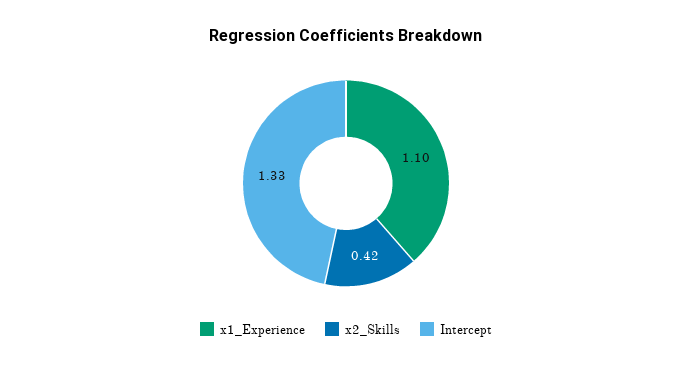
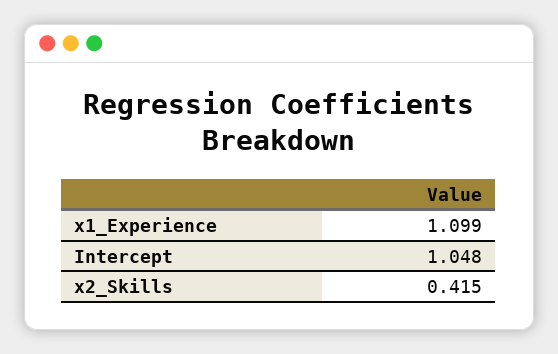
  {
    "x1_Experience": 1.099,
    "x2_Skills": 0.415,
-   "Intercept": 1.33
+   "Intercept": 1.048
  }

